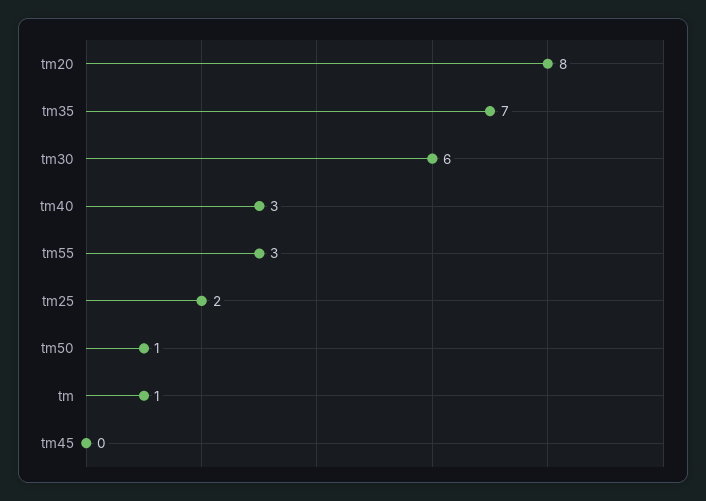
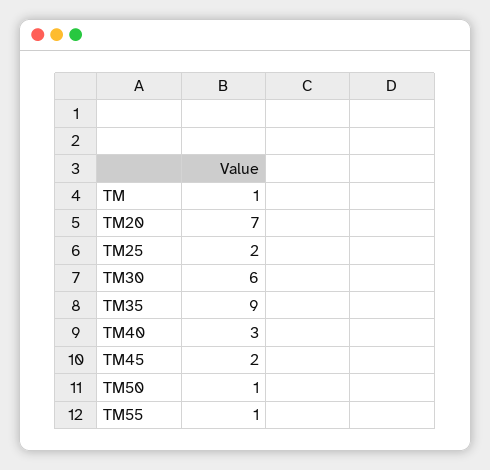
  {
-   "tm20": 8,
+   "tm20": 7,
-   "tm35": 7,
+   "tm35": 9,
    "tm30": 6,
    "tm40": 3,
-   "tm55": 3,
+   "tm55": 1,
    "tm25": 2,
    "tm50": 1,
    "tm": 1,
-   "tm45": 0
+   "tm45": 2
  }

